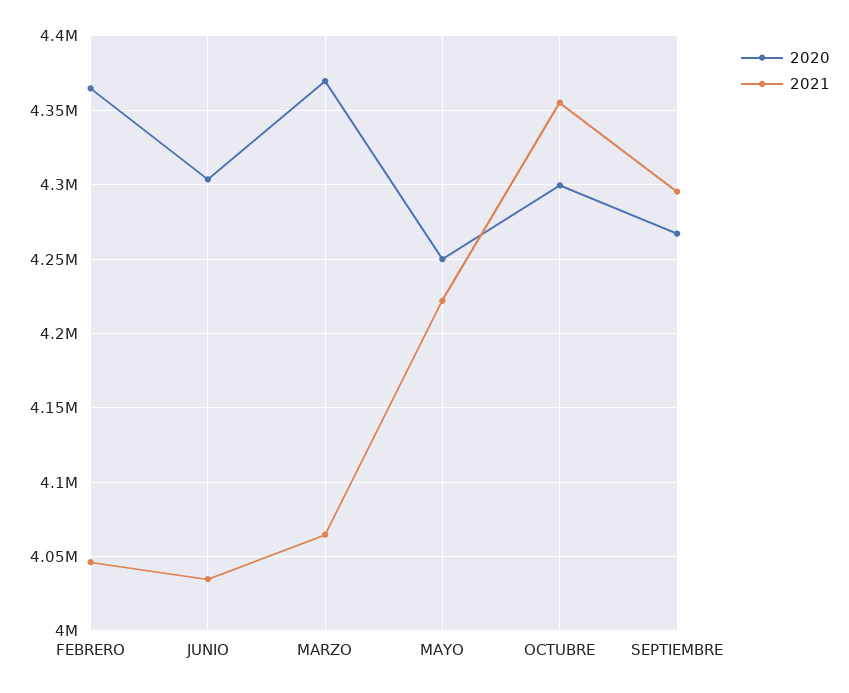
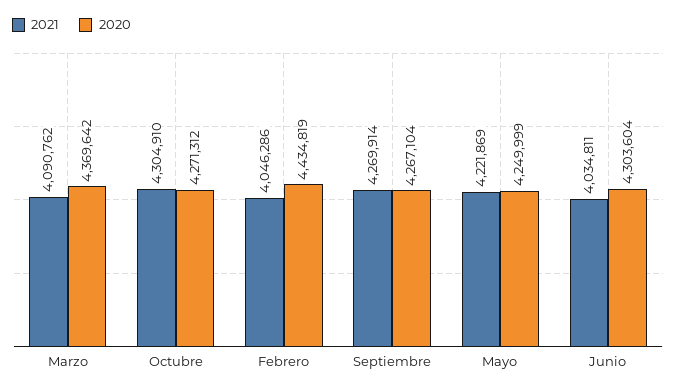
  {
    "2020": {
-     "FEBRERO": 4365000,
+     "FEBRERO": 4434819,
      "JUNIO": 4303604,
      "MARZO": 4369642,
      "MAYO": 4249999,
-     "OCTUBRE": 4300000,
+     "OCTUBRE": 4271312,
      "SEPTIEMBRE": 4267104
    },
    "2021": {
      "FEBRERO": 4046286,
      "JUNIO": 4034811,
-     "MARZO": 4065000,
+     "MARZO": 4090762,
      "MAYO": 4221869,
-     "OCTUBRE": 4355000,
+     "OCTUBRE": 4304910,
-     "SEPTIEMBRE": 4295000
+     "SEPTIEMBRE": 4269914
    }
  }

